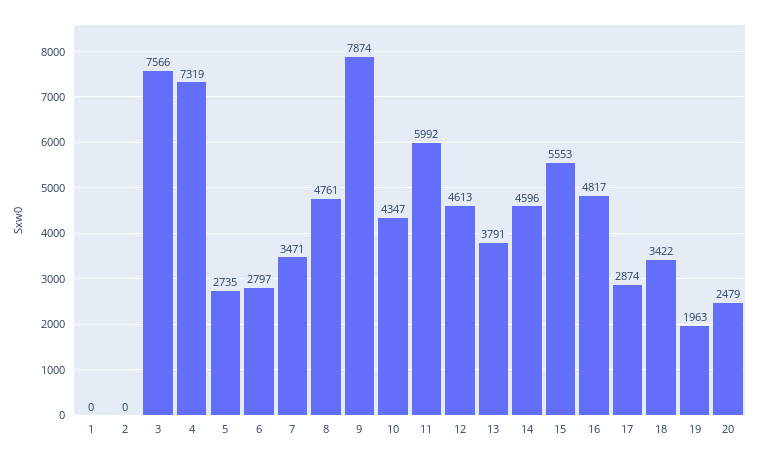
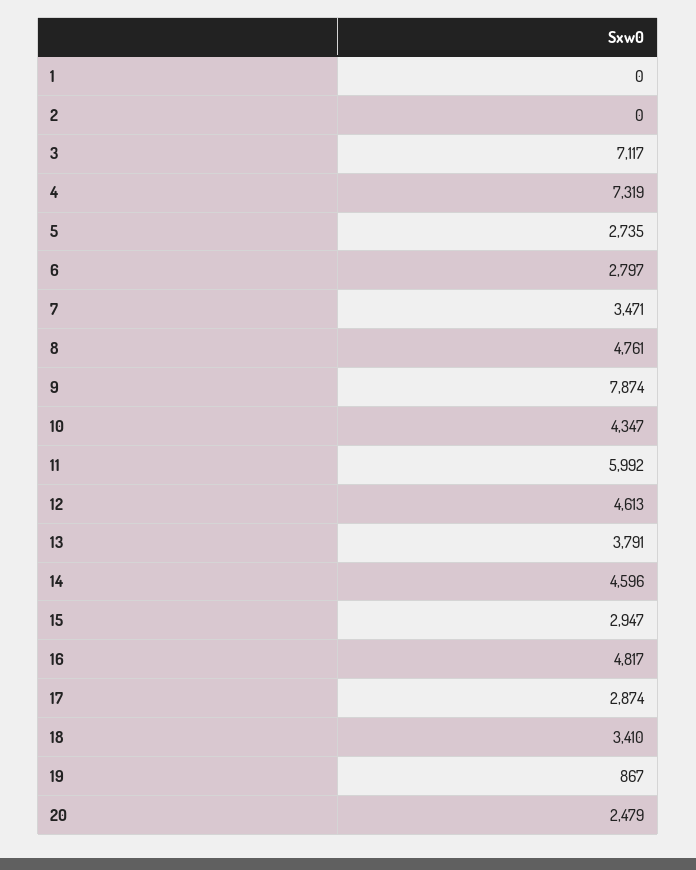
  {
    "1": 0,
    "2": 0,
-   "3": 7566,
+   "3": 7117,
    "4": 7319,
    "5": 2735,
    "6": 2797,
    "7": 3471,
    "8": 4761,
    "9": 7874,
    "10": 4347,
    "11": 5992,
    "12": 4613,
    "13": 3791,
    "14": 4596,
-   "15": 5553,
+   "15": 2947,
    "16": 4817,
    "17": 2874,
-   "18": 3422,
+   "18": 3410,
-   "19": 1963,
+   "19": 867,
    "20": 2479
  }

